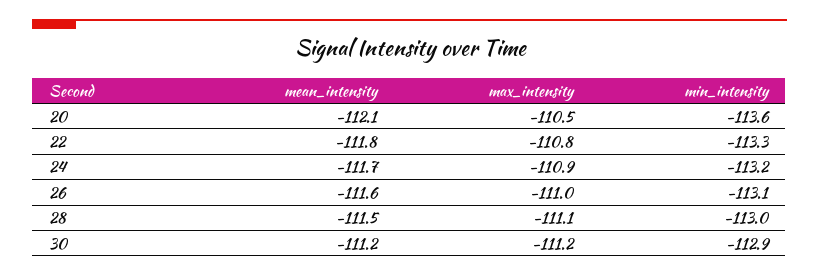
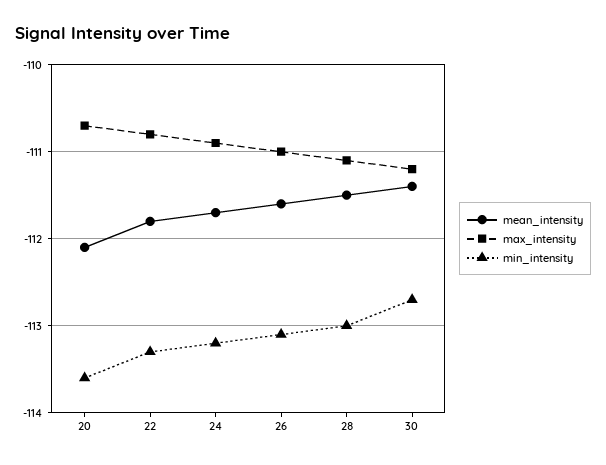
  {
    "mean_intensity": {
      "20": -112.1,
      "22": -111.8,
      "24": -111.7,
      "26": -111.6,
      "28": -111.5,
-     "30": -111.2
+     "30": -111.4
    },
    "max_intensity": {
-     "20": -110.5,
+     "20": -110.7,
      "22": -110.8,
      "24": -110.9,
      "26": -111,
      "28": -111.1,
      "30": -111.2
    },
    "min_intensity": {
      "20": -113.6,
      "22": -113.3,
      "24": -113.2,
      "26": -113.1,
      "28": -113,
-     "30": -112.9
+     "30": -112.7
    }
  }

